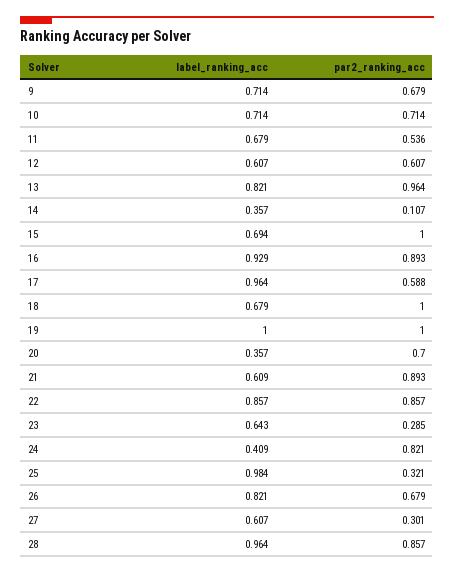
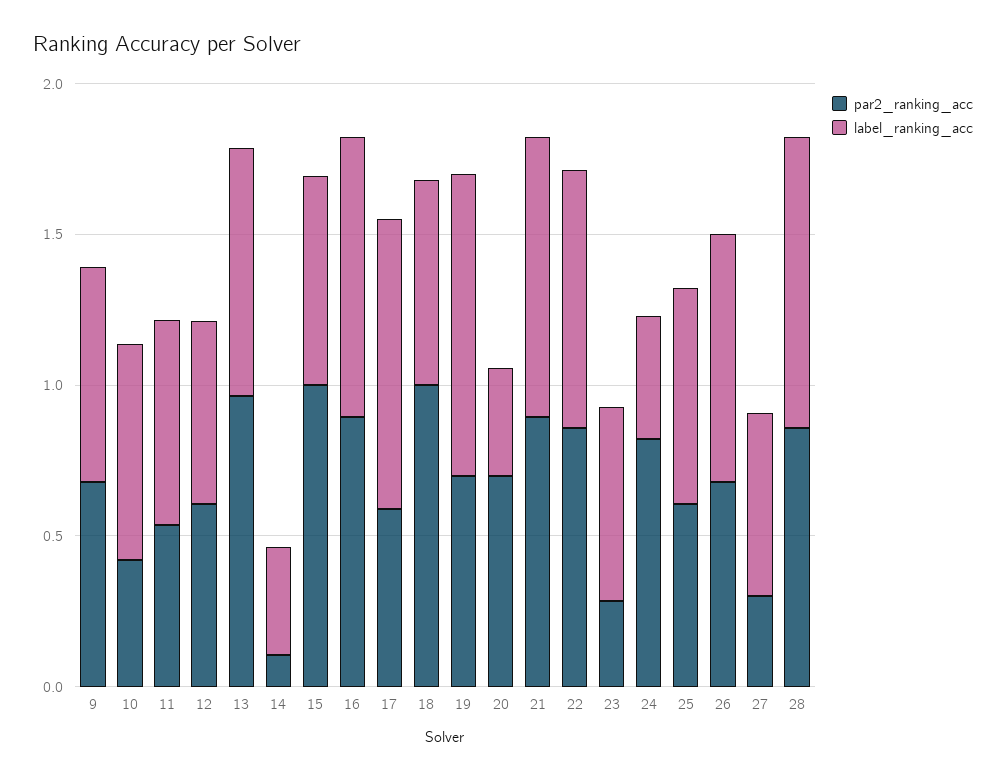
  {
    "label_ranking_acc": {
      "9": 0.714,
      "10": 0.714,
      "11": 0.679,
      "12": 0.607,
      "13": 0.821,
      "14": 0.357,
      "15": 0.694,
      "16": 0.929,
      "17": 0.964,
      "18": 0.679,
      "19": 1,
      "20": 0.357,
-     "21": 0.609,
+     "21": 0.9,
      "22": 0.857,
      "23": 0.643,
      "24": 0.409,
-     "25": 0.984,
+     "25": 0.7,
      "26": 0.821,
      "27": 0.607,
      "28": 0.964
    },
    "par2_ranking_acc": {
      "9": 0.679,
-     "10": 0.714,
+     "10": 0.4,
      "11": 0.536,
      "12": 0.607,
      "13": 0.964,
      "14": 0.107,
      "15": 1,
      "16": 0.893,
      "17": 0.588,
      "18": 1,
-     "19": 1,
+     "19": 0.7,
      "20": 0.7,
      "21": 0.893,
      "22": 0.857,
      "23": 0.285,
      "24": 0.821,
-     "25": 0.321,
+     "25": 0.6,
      "26": 0.679,
      "27": 0.301,
      "28": 0.857
    }
  }

